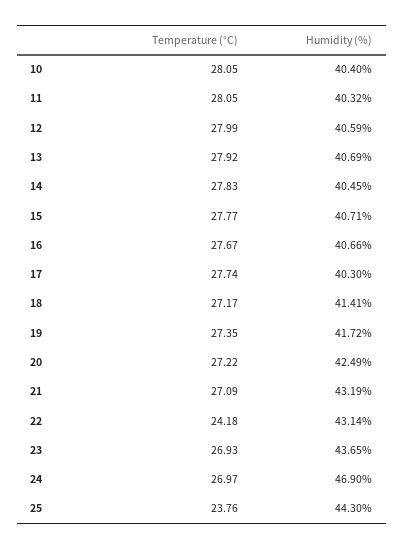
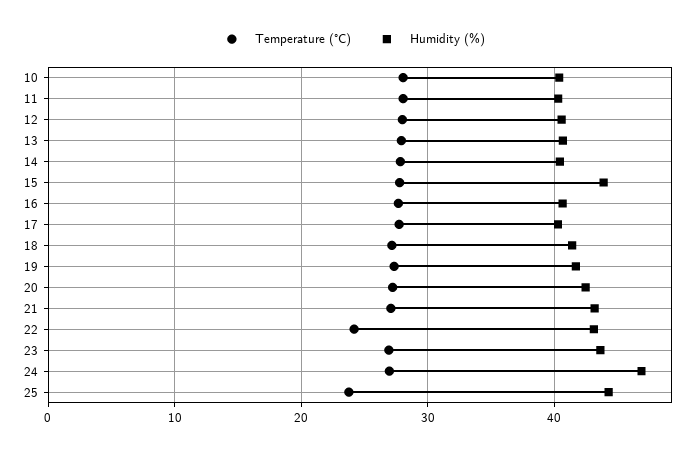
  {
    "Temperature (°C)": {
      "10": 28.05,
      "11": 28.05,
      "12": 27.99,
      "13": 27.92,
      "14": 27.83,
      "15": 27.77,
      "16": 27.67,
      "17": 27.74,
      "18": 27.17,
      "19": 27.35,
      "20": 27.22,
      "21": 27.09,
      "22": 24.18,
      "23": 26.93,
      "24": 26.97,
      "25": 23.76
    },
    "Humidity (%)": {
      "10": 40.4,
      "11": 40.32,
      "12": 40.59,
      "13": 40.69,
      "14": 40.45,
-     "15": 40.71,
+     "15": 44,
      "16": 40.66,
      "17": 40.3,
      "18": 41.41,
      "19": 41.72,
      "20": 42.49,
      "21": 43.19,
      "22": 43.14,
      "23": 43.65,
      "24": 46.9,
      "25": 44.3
    }
  }

